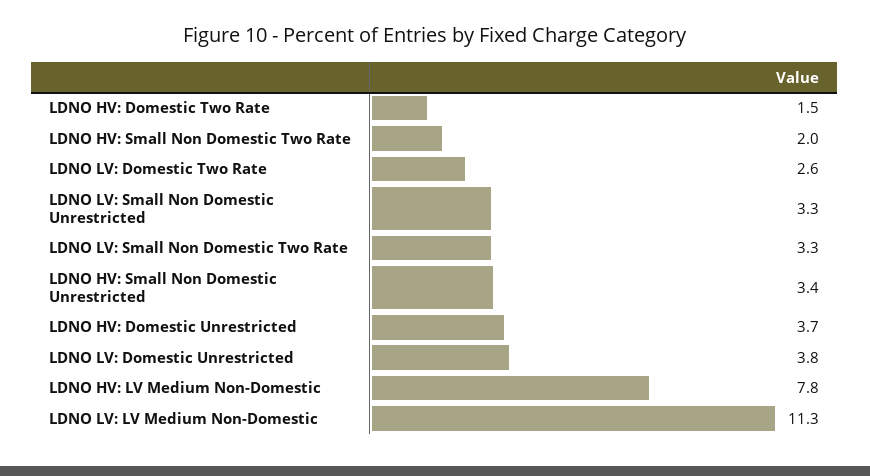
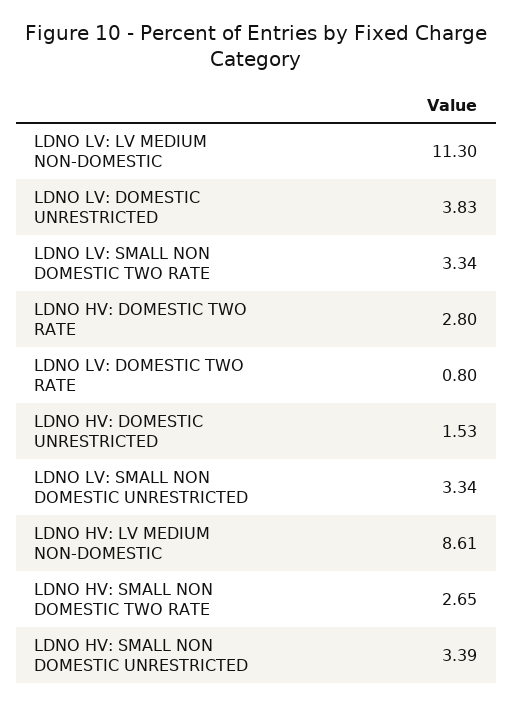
  {
-   "LDNO HV: Domestic Two Rate": 1.5,
+   "LDNO HV: Domestic Two Rate": 2.8,
-   "LDNO HV: Small Non Domestic Two Rate": 2,
+   "LDNO HV: Small Non Domestic Two Rate": 2.65,
-   "LDNO LV: Domestic Two Rate": 2.6,
+   "LDNO LV: Domestic Two Rate": 0.8,
    "LDNO LV: Small Non Domestic Unrestricted": 3.34,
    "LDNO LV: Small Non Domestic Two Rate": 3.34,
    "LDNO HV: Small Non Domestic Unrestricted": 3.39,
-   "LDNO HV: Domestic Unrestricted": 3.7,
+   "LDNO HV: Domestic Unrestricted": 1.53,
    "LDNO LV: Domestic Unrestricted": 3.83,
-   "LDNO HV: LV Medium Non-Domestic": 7.8,
+   "LDNO HV: LV Medium Non-Domestic": 8.61,
    "LDNO LV: LV Medium Non-Domestic": 11.3
  }

